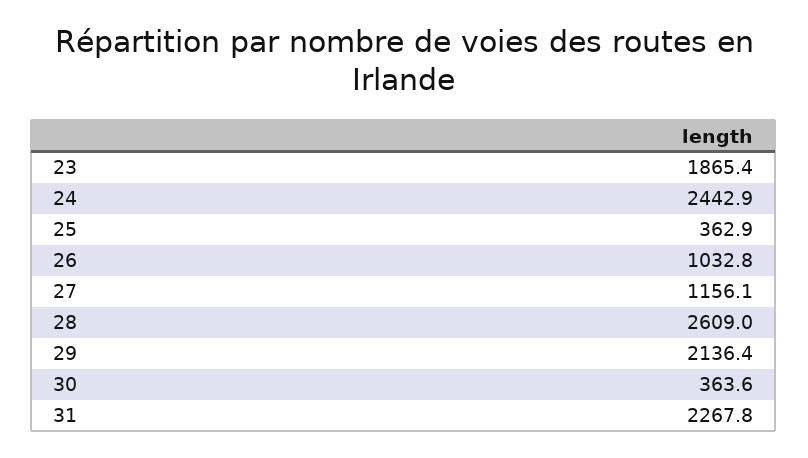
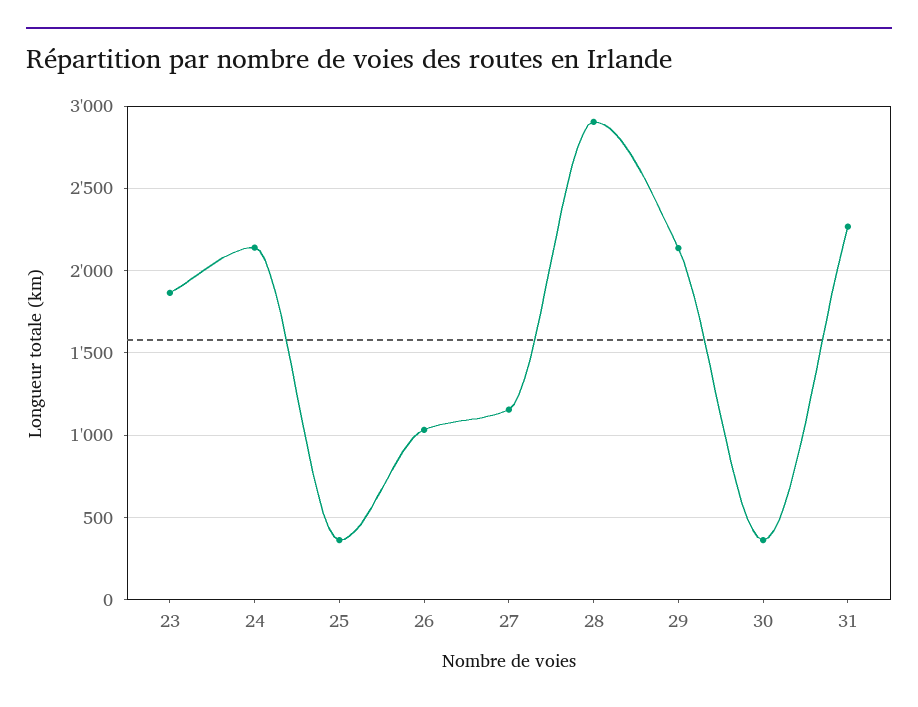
  {
    "23": 1865.4,
-   "24": 2442.9,
+   "24": 2150,
    "25": 362.9,
    "26": 1032.8,
    "27": 1156.1,
-   "28": 2609,
+   "28": 2900,
    "29": 2136.4,
    "30": 363.6,
    "31": 2267.8
  }

